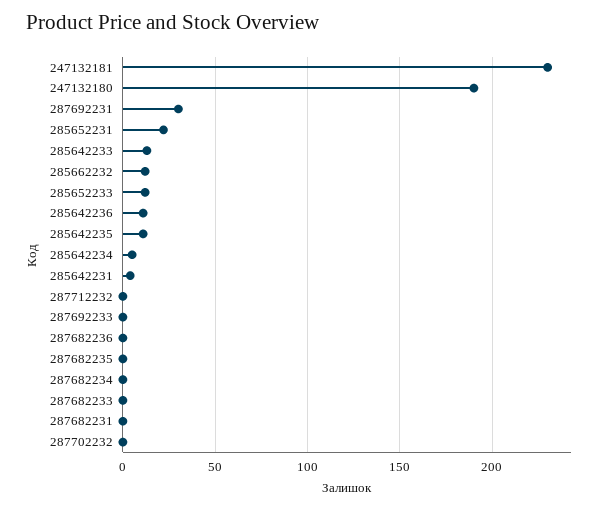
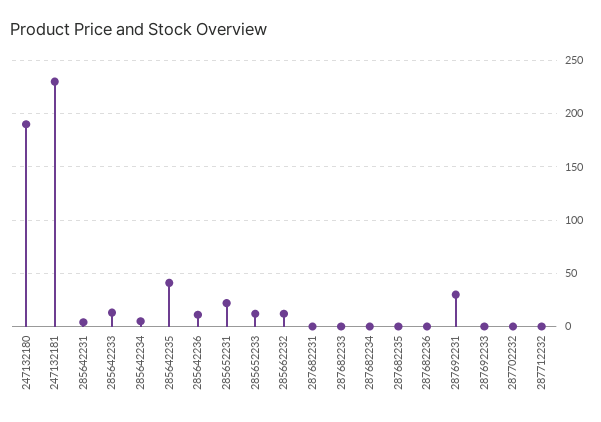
  {
    "247132181": 230,
    "247132180": 190,
    "287692231": 30,
    "285652231": 20,
    "285642233": 15,
    "285662232": 10,
    "285652233": 10,
    "285642236": 10,
-   "285642235": 10,
+   "285642235": 40,
    "285642234": 5,
    "285642231": 5,
    "287712232": 0,
    "287692233": 0,
    "287682236": 0,
    "287682235": 0,
    "287682234": 0,
    "287682233": 0,
    "287682231": 0,
    "287702232": 0
  }

